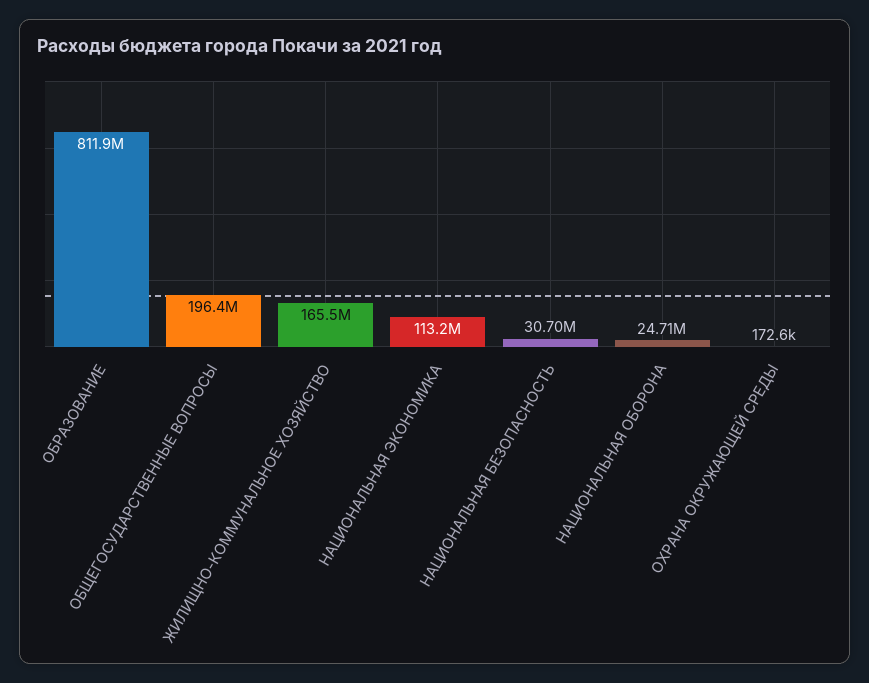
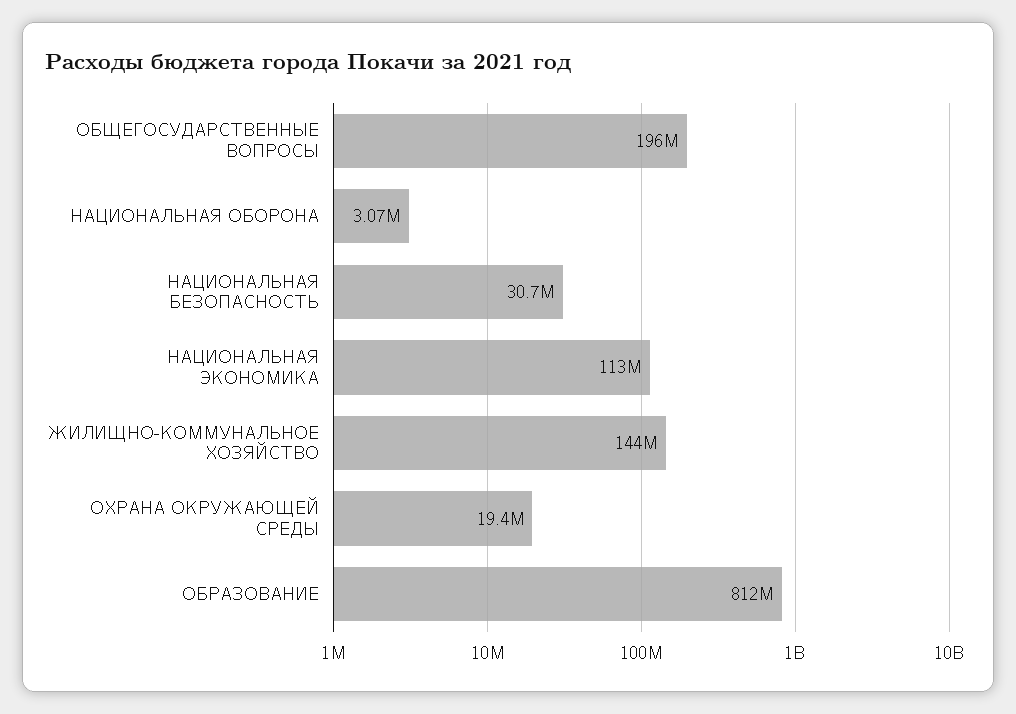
  {
    "ОБРАЗОВАНИЕ": 811900000,
    "ОБЩЕГОСУДАРСТВЕННЫЕ ВОПРОСЫ": 196400000,
-   "ЖИЛИЩНО-КОММУНАЛЬНОЕ ХОЗЯЙСТВО": 165500000,
+   "ЖИЛИЩНО-КОММУНАЛЬНОЕ ХОЗЯЙСТВО": 144000000,
    "НАЦИОНАЛЬНАЯ ЭКОНОМИКА": 113200000,
    "НАЦИОНАЛЬНАЯ БЕЗОПАСНОСТЬ": 30700000,
-   "НАЦИОНАЛЬНАЯ ОБОРОНА": 24710000,
+   "НАЦИОНАЛЬНАЯ ОБОРОНА": 3070000,
-   "ОХРАНА ОКРУЖАЮЩЕЙ СРЕДЫ": 172600
+   "ОХРАНА ОКРУЖАЮЩЕЙ СРЕДЫ": 19400000
  }

